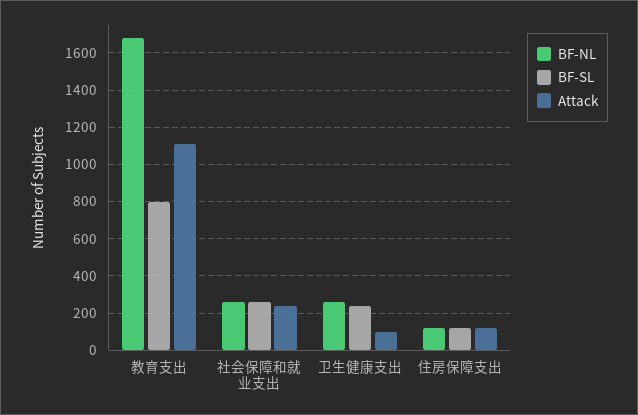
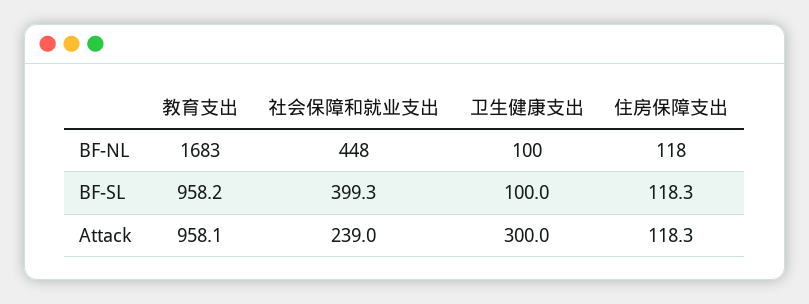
  {
    "BF-NL": {
      "教育支出": 1683,
-     "社会保障和就业支出": 250,
+     "社会保障和就业支出": 448,
-     "卫生健康支出": 250,
+     "卫生健康支出": 100,
      "住房保障支出": 118
    },
    "BF-SL": {
-     "教育支出": 800,
+     "教育支出": 958.2,
-     "社会保障和就业支出": 250,
+     "社会保障和就业支出": 399.3,
-     "卫生健康支出": 250,
+     "卫生健康支出": 100,
      "住房保障支出": 118.3
    },
    "Attack": {
-     "教育支出": 1100,
+     "教育支出": 958.1,
      "社会保障和就业支出": 239,
-     "卫生健康支出": 100,
+     "卫生健康支出": 300,
      "住房保障支出": 118.3
    }
  }

